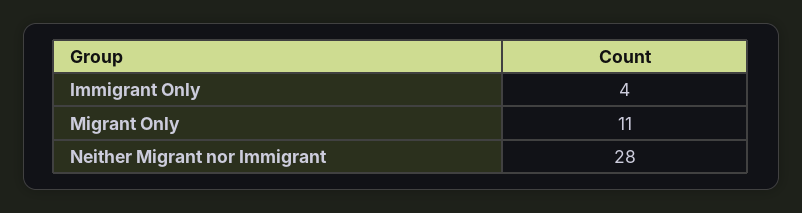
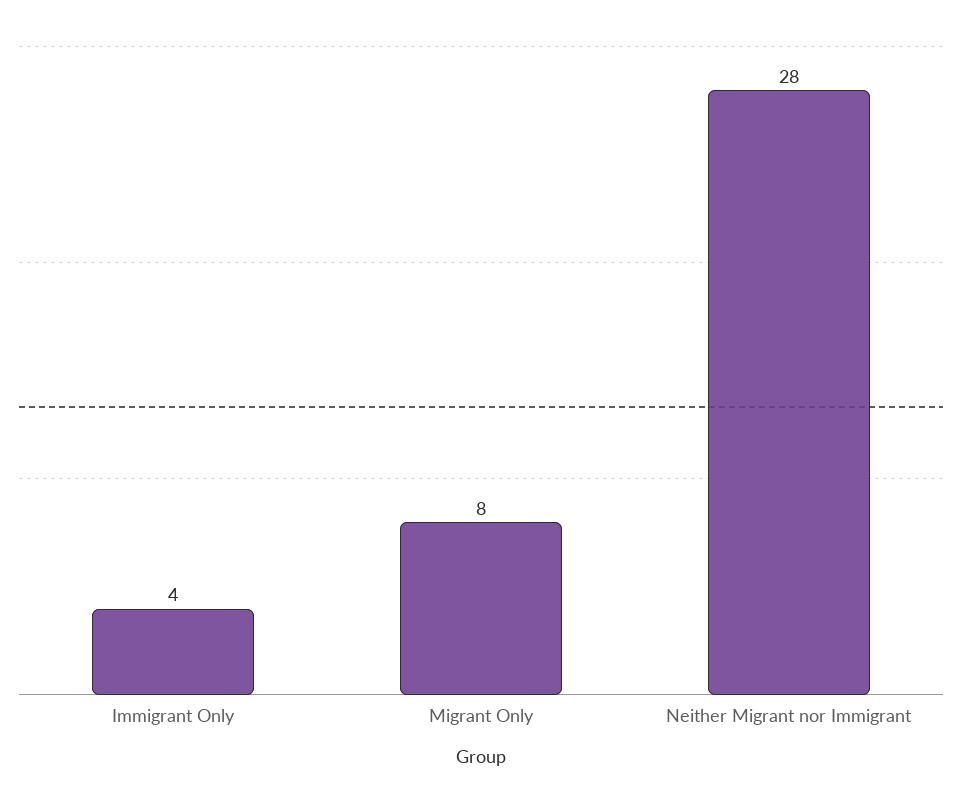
  {
    "Immigrant Only": 4,
-   "Migrant Only": 11,
+   "Migrant Only": 8,
    "Neither Migrant nor Immigrant": 28
  }

